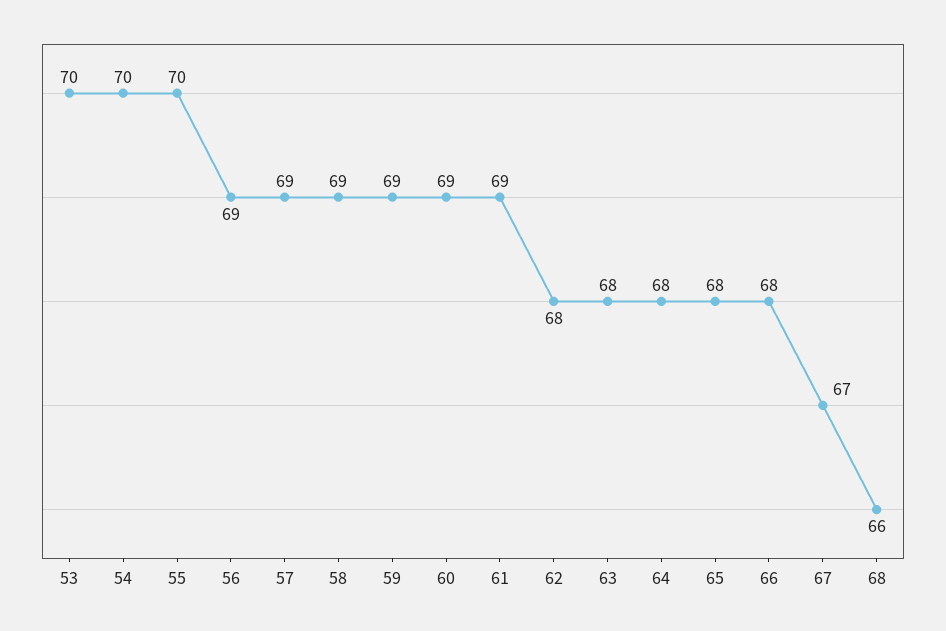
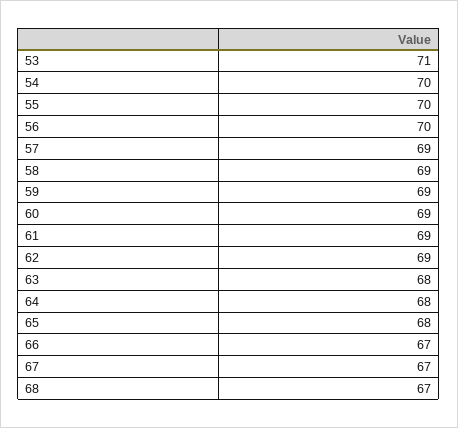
  {
-   "53": 70,
+   "53": 71,
    "54": 70,
    "55": 70,
-   "56": 69,
+   "56": 70,
    "57": 69,
    "58": 69,
    "59": 69,
    "60": 69,
    "61": 69,
-   "62": 68,
+   "62": 69,
    "63": 68,
    "64": 68,
    "65": 68,
-   "66": 68,
+   "66": 67,
    "67": 67,
-   "68": 66
+   "68": 67
  }

